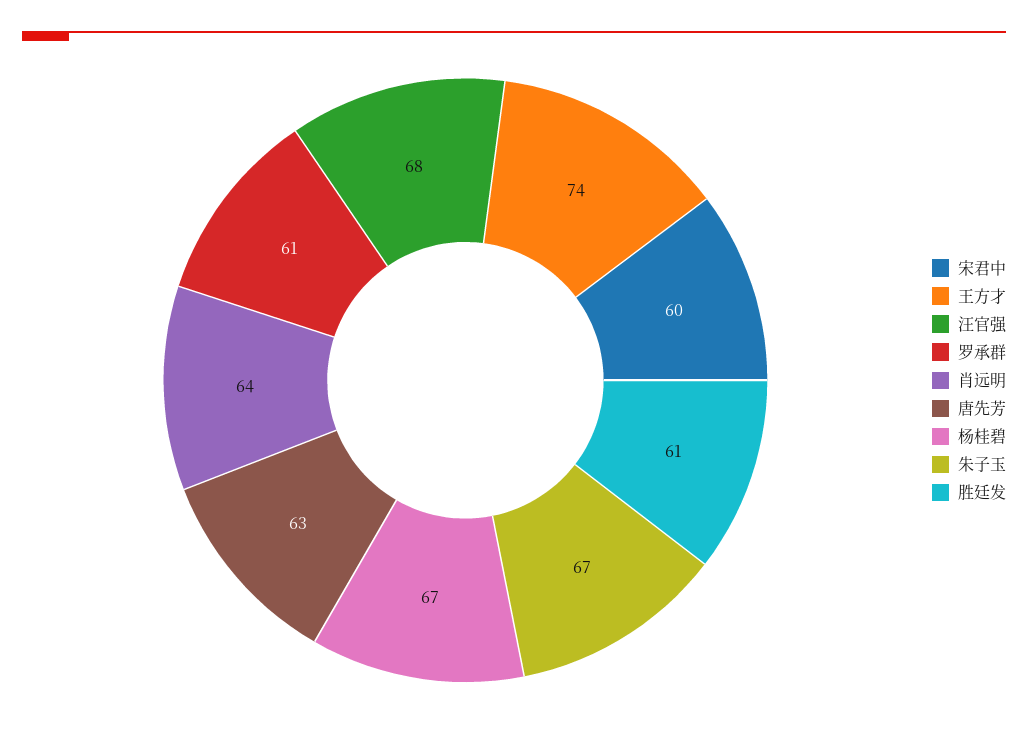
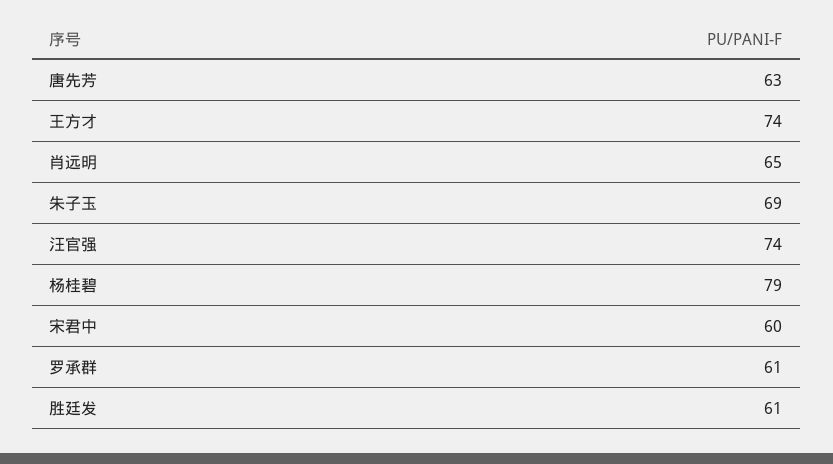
  {
    "宋君中": 60,
    "王方才": 74,
-   "汪官强": 68,
+   "汪官强": 74,
    "罗承群": 61,
-   "肖远明": 64,
+   "肖远明": 65,
    "唐先芳": 63,
-   "杨桂碧": 67,
+   "杨桂碧": 79,
-   "朱子玉": 67,
+   "朱子玉": 69,
    "胜廷发": 61
  }

